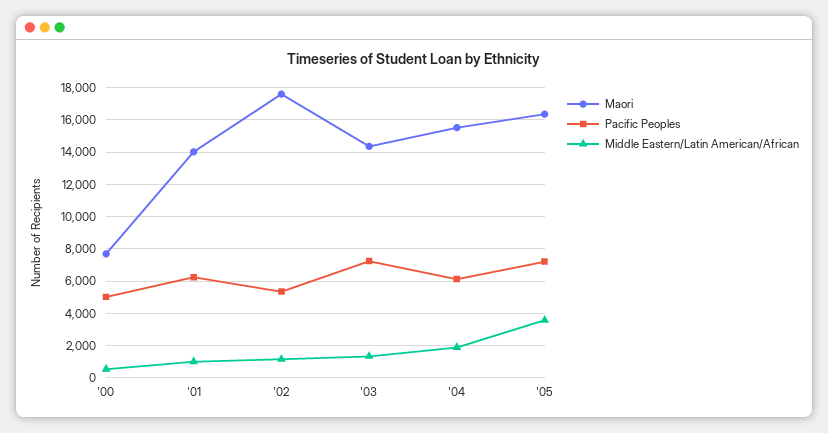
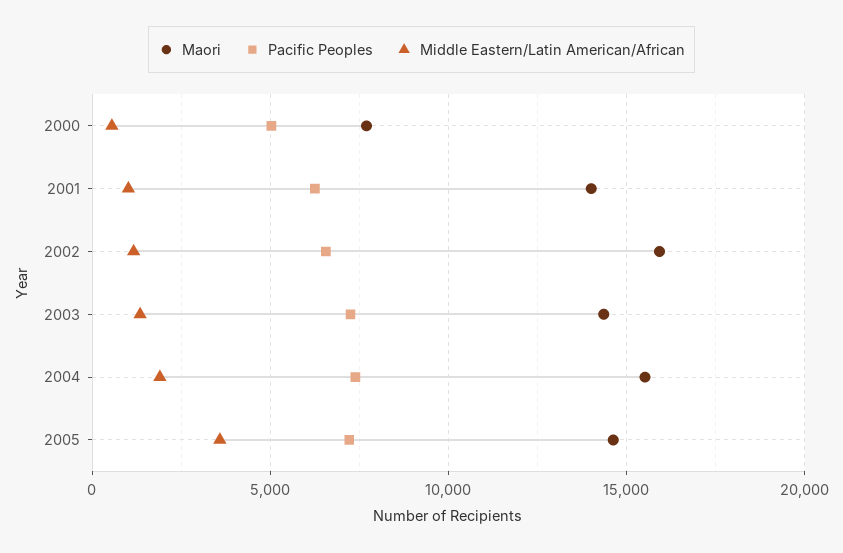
  {
    "Maori": {
      "'00": 7500,
      "'01": 14000,
-     "'02": 17500,
+     "'02": 16000,
      "'03": 14500,
      "'04": 15500,
-     "'05": 16500
+     "'05": 14500
    },
    "Pacific Peoples": {
      "'00": 5000,
      "'01": 6000,
-     "'02": 5500,
+     "'02": 6500,
      "'03": 7000,
-     "'04": 6000,
+     "'04": 7500,
      "'05": 7000
    },
    "Middle Eastern/Latin American/African": {
      "'00": 500,
      "'01": 1000,
      "'02": 1000,
      "'03": 1500,
      "'04": 2000,
      "'05": 3500
    }
  }

